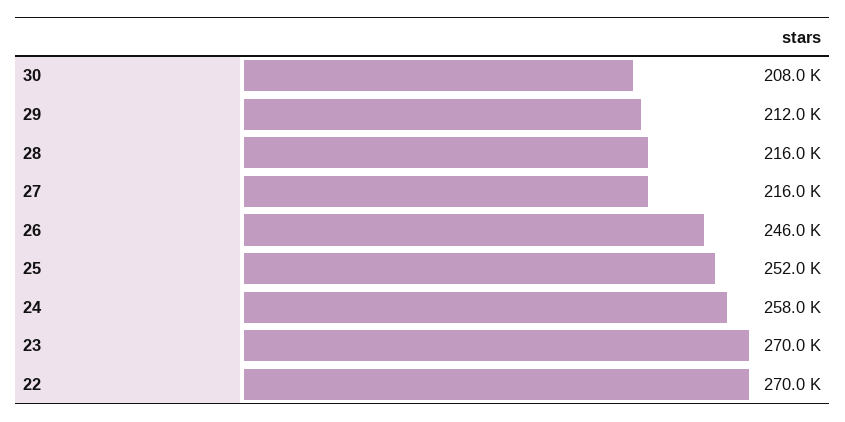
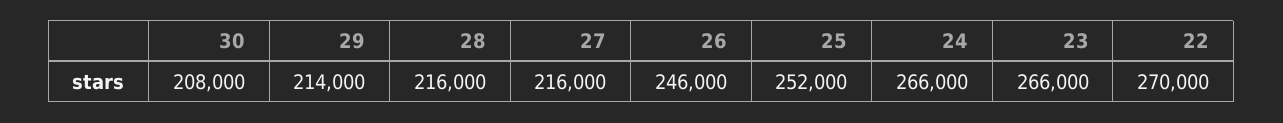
  {
    "30": 208000,
-   "29": 212000,
+   "29": 214000,
    "28": 216000,
    "27": 216000,
    "26": 246000,
    "25": 252000,
-   "24": 258000,
+   "24": 266000,
-   "23": 270000,
+   "23": 266000,
    "22": 270000
  }

